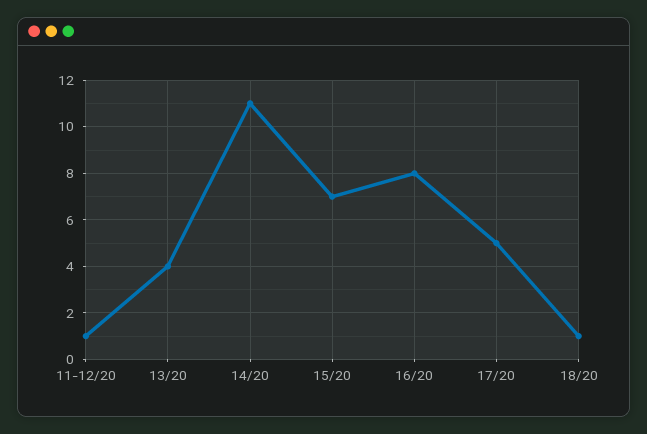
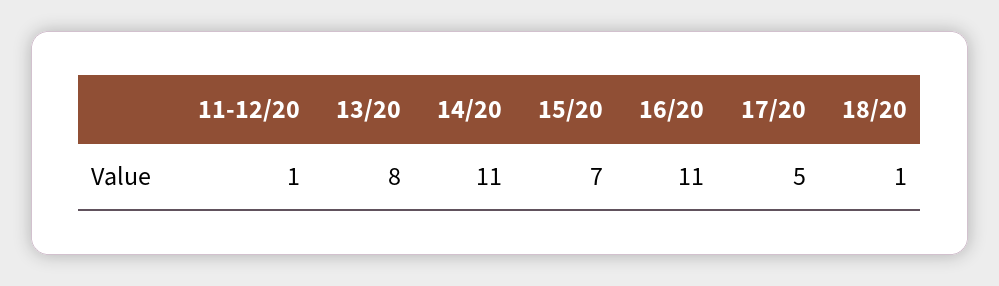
  {
    "11-12/20": 1,
-   "13/20": 4,
+   "13/20": 8,
    "14/20": 11,
    "15/20": 7,
-   "16/20": 8,
+   "16/20": 11,
    "17/20": 5,
    "18/20": 1
  }

